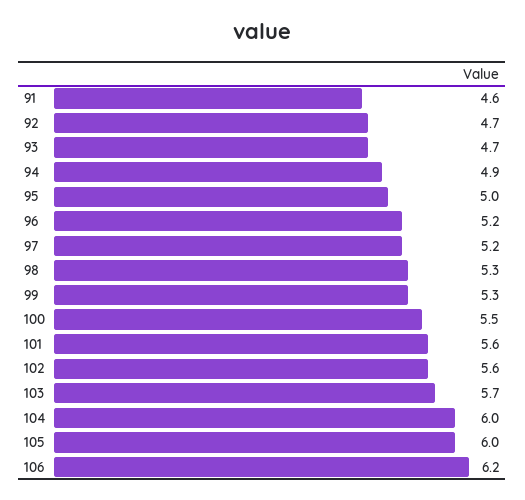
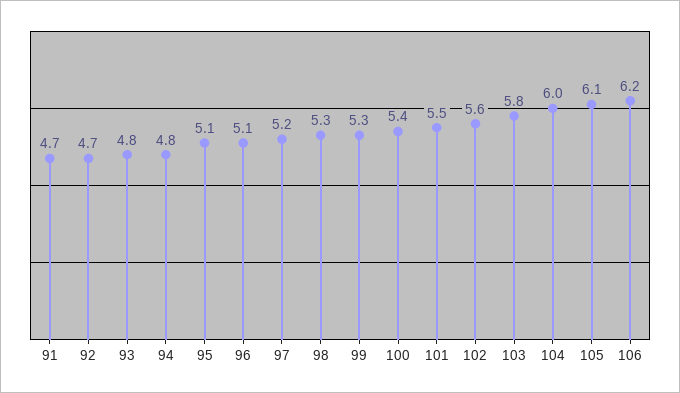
  {
-   "91": 4.6,
+   "91": 4.7,
    "92": 4.7,
-   "93": 4.7,
+   "93": 4.8,
-   "94": 4.9,
+   "94": 4.8,
-   "95": 5,
+   "95": 5.1,
-   "96": 5.2,
+   "96": 5.1,
    "97": 5.2,
    "98": 5.3,
    "99": 5.3,
-   "100": 5.5,
+   "100": 5.4,
-   "101": 5.6,
+   "101": 5.5,
    "102": 5.6,
-   "103": 5.7,
+   "103": 5.8,
    "104": 6,
-   "105": 6,
+   "105": 6.1,
    "106": 6.2
  }

